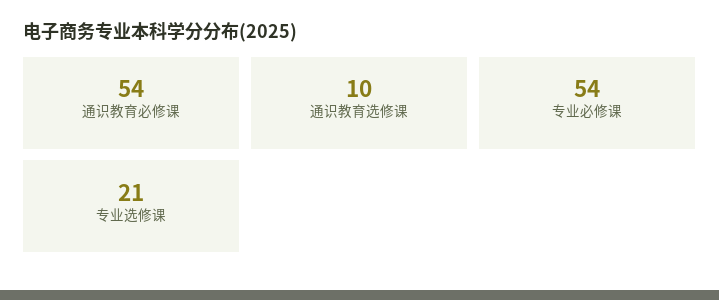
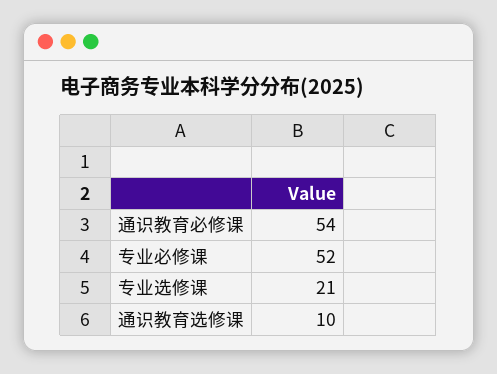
  {
    "通识教育必修课": 54,
    "通识教育选修课": 10,
-   "专业必修课": 54,
+   "专业必修课": 52,
    "专业选修课": 21
  }

